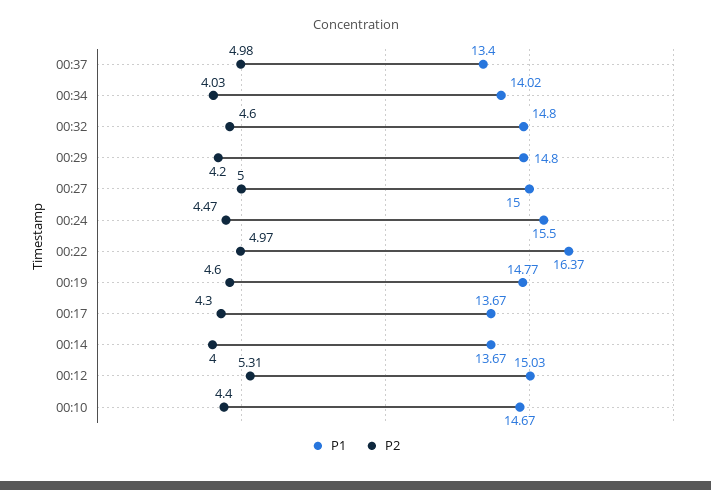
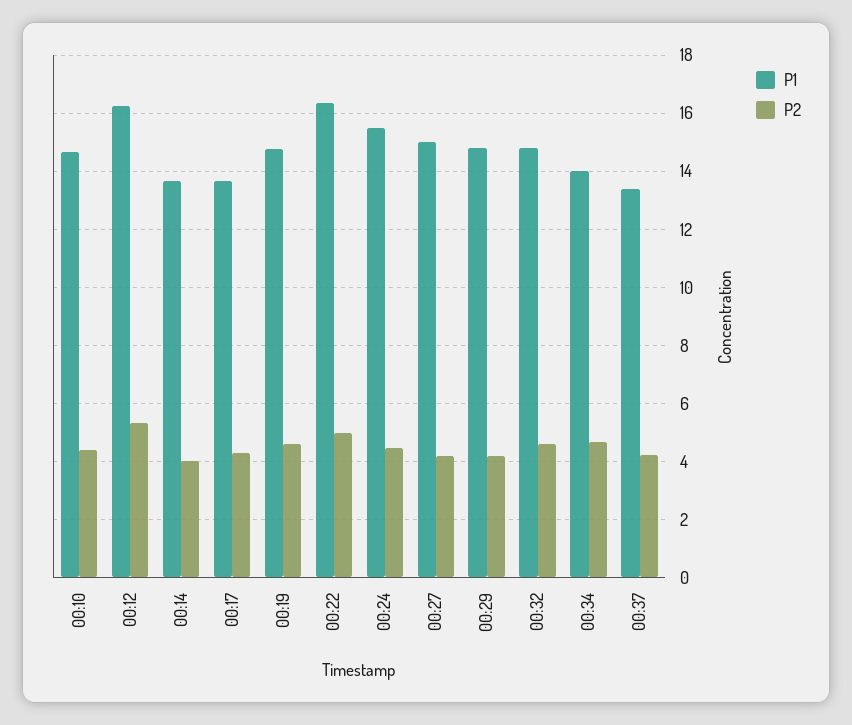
  {
    "P1": {
      "00:37": 13.4,
      "00:34": 14.02,
      "00:32": 14.8,
      "00:29": 14.8,
      "00:27": 15,
      "00:24": 15.5,
      "00:22": 16.37,
      "00:19": 14.77,
      "00:17": 13.67,
      "00:14": 13.67,
-     "00:12": 15.03,
+     "00:12": 16.25,
      "00:10": 14.67
    },
    "P2": {
-     "00:37": 4.98,
+     "00:37": 4.25,
-     "00:34": 4.03,
+     "00:34": 4.75,
      "00:32": 4.6,
      "00:29": 4.2,
-     "00:27": 5,
+     "00:27": 4.25,
      "00:24": 4.47,
      "00:22": 4.97,
      "00:19": 4.6,
      "00:17": 4.3,
      "00:14": 4,
      "00:12": 5.31,
      "00:10": 4.4
    }
  }

